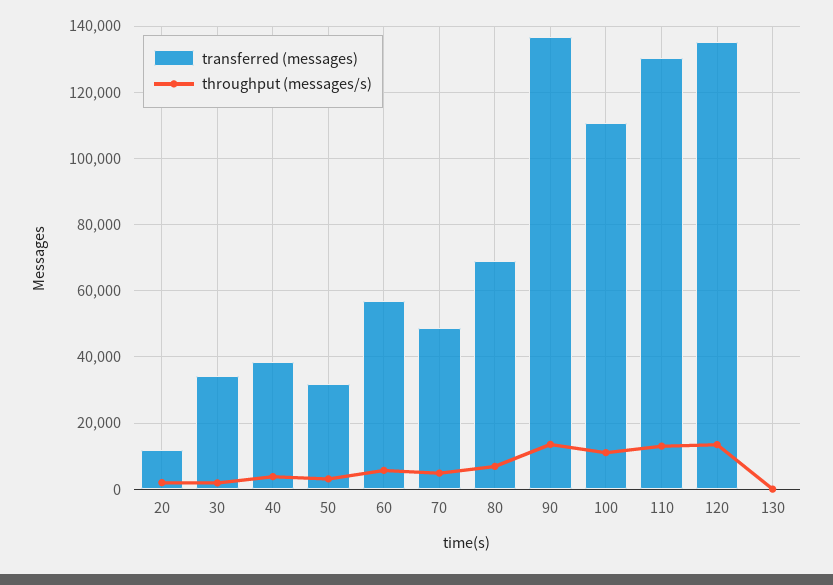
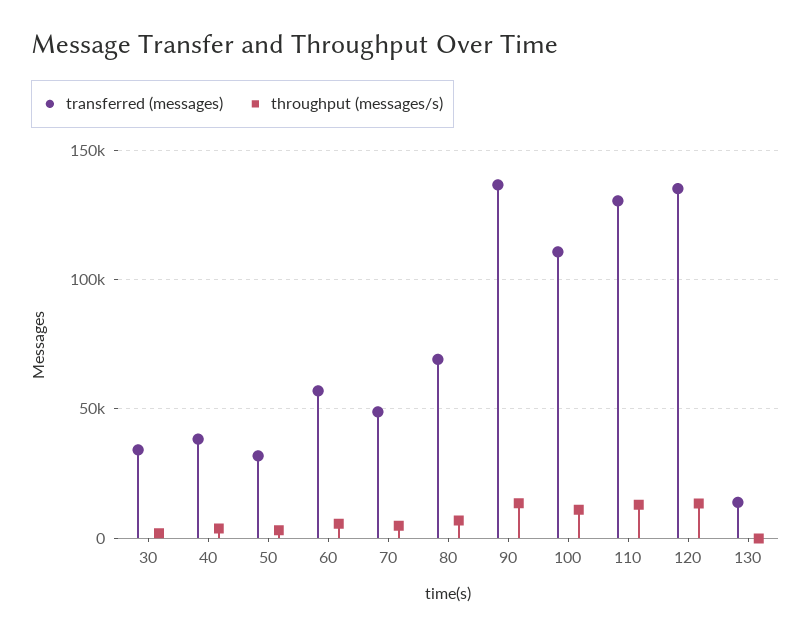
  {
    "transferred (messages)": {
-     "20": 12000,
      "30": 34000,
      "40": 38000,
      "50": 32000,
      "60": 56000,
      "70": 48000,
      "80": 70000,
      "90": 136000,
      "100": 110000,
      "110": 130000,
      "120": 136000,
-     "130": 0
+     "130": 15000
    },
    "throughput (messages/s)": {
-     "20": 2000,
      "30": 2000,
      "40": 4000,
      "50": 4000,
      "60": 6000,
      "70": 4000,
      "80": 6000,
      "90": 14000,
      "100": 12000,
      "110": 14000,
      "120": 14000,
      "130": 0
    }
  }

